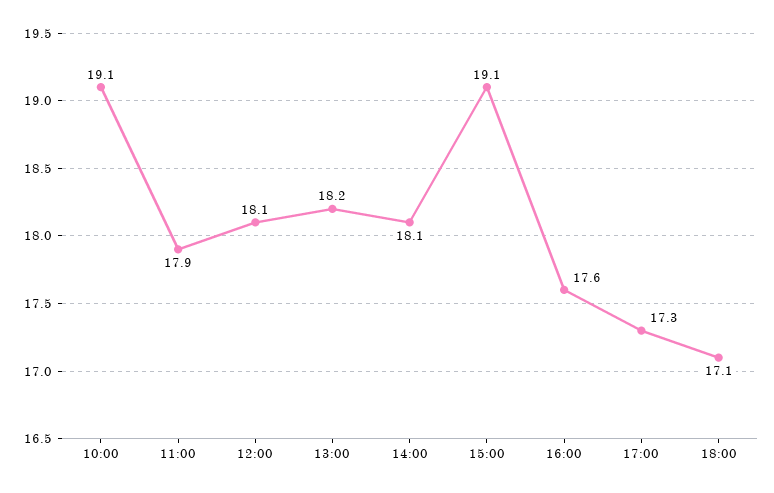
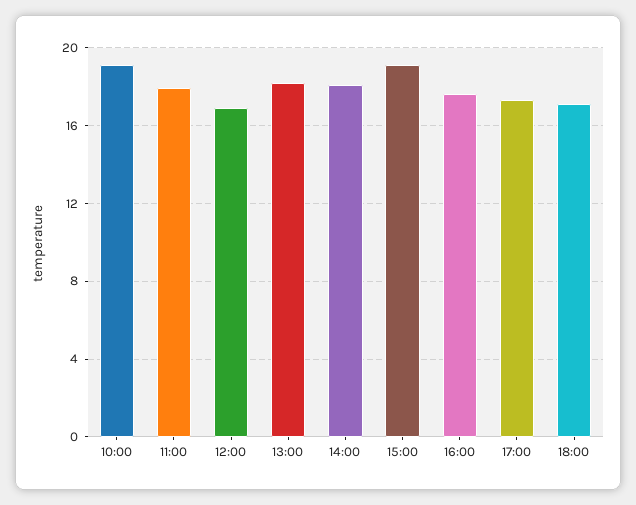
  {
    "10:00": 19.1,
    "11:00": 17.9,
-   "12:00": 18.1,
+   "12:00": 17,
    "13:00": 18.2,
    "14:00": 18.1,
    "15:00": 19.1,
    "16:00": 17.6,
    "17:00": 17.3,
    "18:00": 17.1
  }

